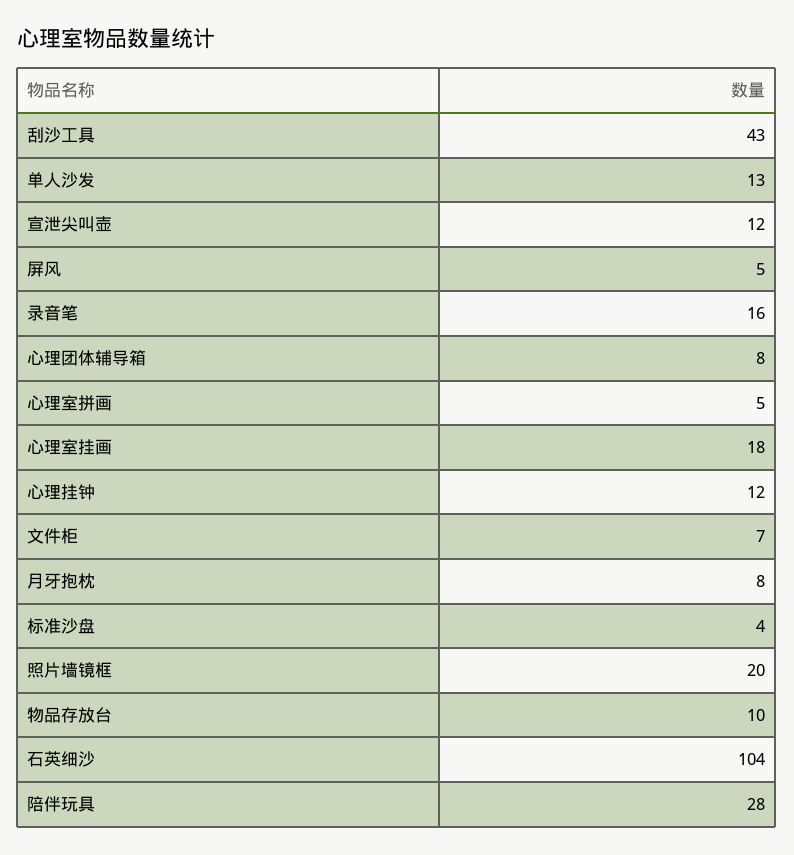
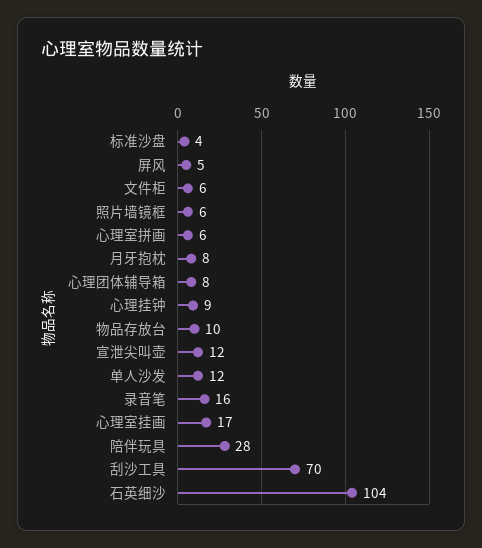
  {
-   "刮沙工具": 43,
+   "刮沙工具": 70,
-   "单人沙发": 13,
+   "单人沙发": 12,
    "宣泄尖叫壶": 12,
    "屏风": 5,
    "录音笔": 16,
    "心理团体辅导箱": 8,
-   "心理室拼画": 5,
+   "心理室拼画": 6,
-   "心理室挂画": 18,
+   "心理室挂画": 17,
-   "心理挂钟": 12,
+   "心理挂钟": 9,
-   "文件柜": 7,
+   "文件柜": 6,
    "月牙抱枕": 8,
    "标准沙盘": 4,
-   "照片墙镜框": 20,
+   "照片墙镜框": 6,
    "物品存放台": 10,
    "石英细沙": 104,
    "陪伴玩具": 28
  }

